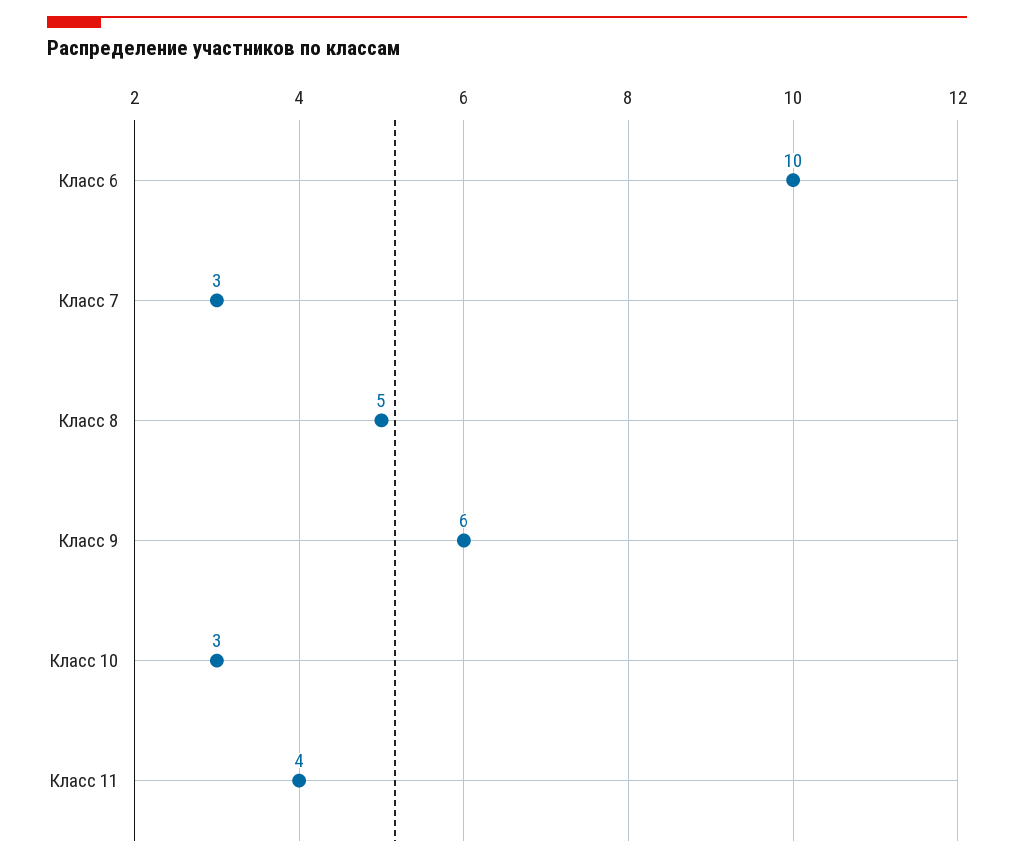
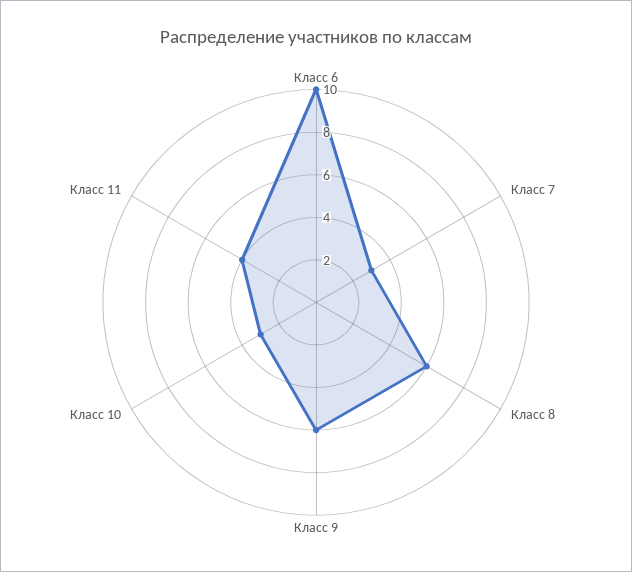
  {
    "Класс 6": 10,
    "Класс 7": 3,
-   "Класс 8": 5,
+   "Класс 8": 6,
    "Класс 9": 6,
    "Класс 10": 3,
    "Класс 11": 4
  }

